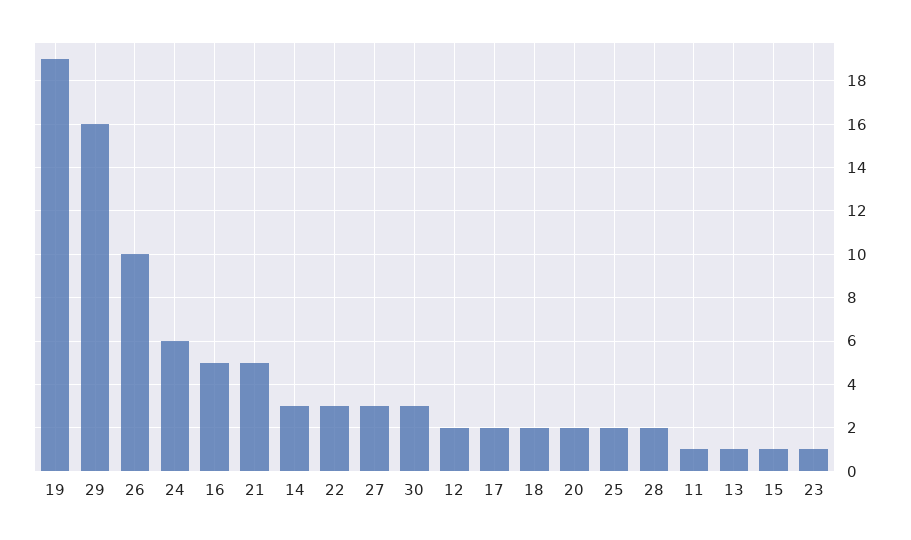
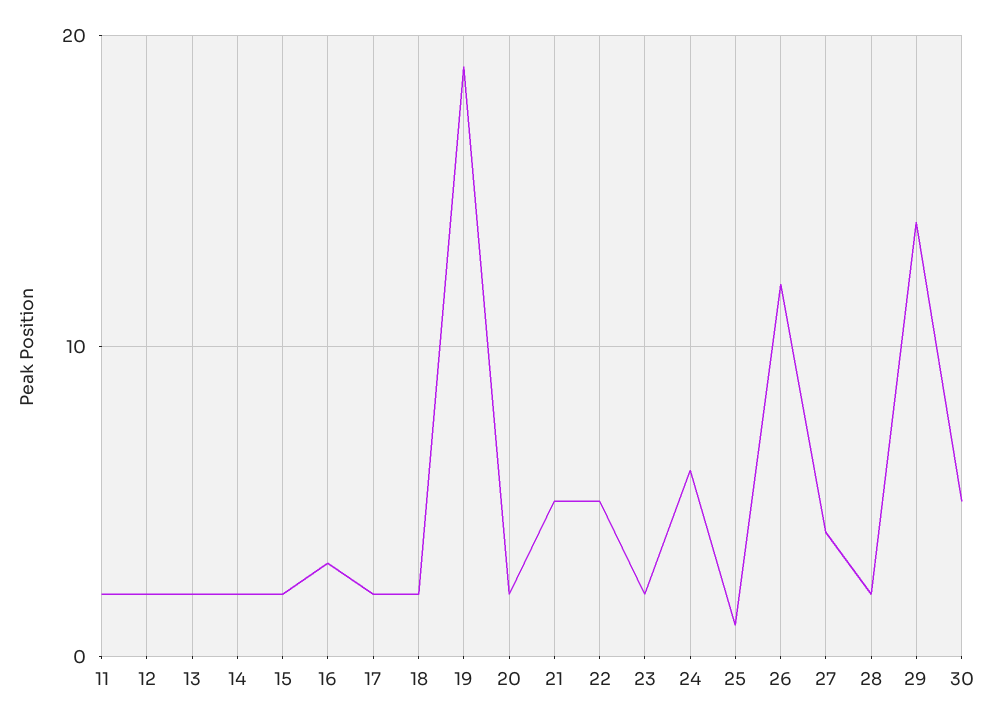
  {
    "19": 19,
-   "29": 16,
+   "29": 14,
-   "26": 10,
+   "26": 12,
    "24": 6,
-   "16": 5,
+   "16": 3,
    "21": 5,
-   "14": 3,
+   "14": 2,
-   "22": 3,
+   "22": 5,
-   "27": 3,
+   "27": 4,
-   "30": 3,
+   "30": 5,
    "12": 2,
    "17": 2,
    "18": 2,
    "20": 2,
-   "25": 2,
+   "25": 1,
    "28": 2,
-   "11": 1,
+   "11": 2,
-   "13": 1,
+   "13": 2,
-   "15": 1,
+   "15": 2,
-   "23": 1
+   "23": 2
  }

